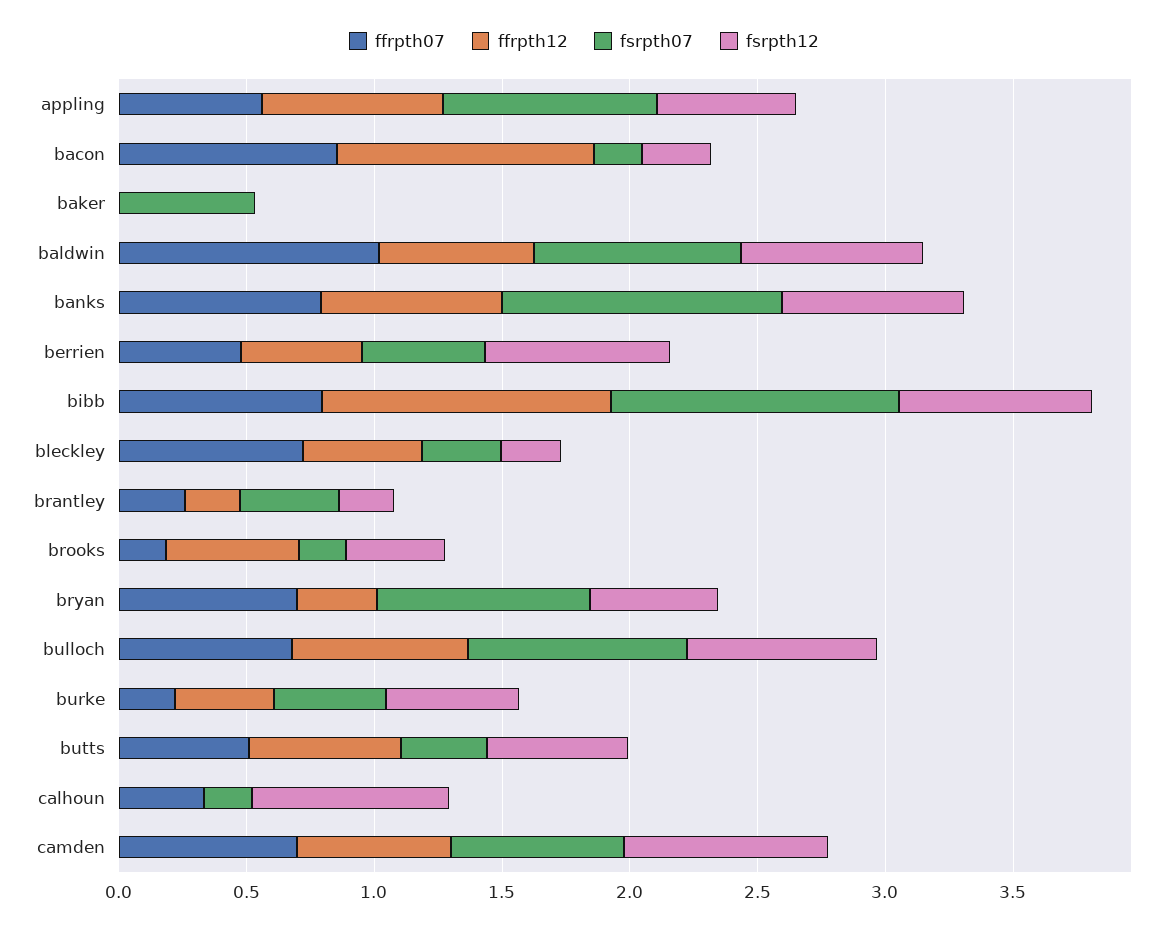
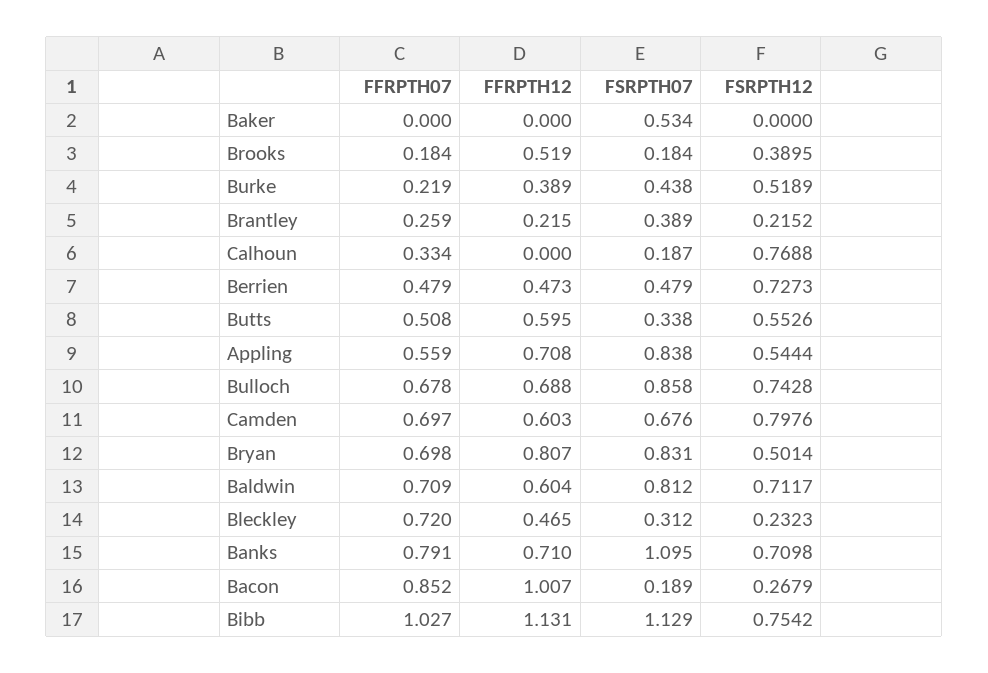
  {
    "ffrpth07": {
      "appling": 0.559,
      "bacon": 0.852,
      "baker": 0,
-     "baldwin": 1,
+     "baldwin": 0.709,
      "banks": 0.791,
      "berrien": 0.479,
-     "bibb": 0.8,
+     "bibb": 1.027,
      "bleckley": 0.72,
      "brantley": 0.259,
      "brooks": 0.184,
      "bryan": 0.698,
      "bulloch": 0.678,
      "burke": 0.219,
      "butts": 0.508,
      "calhoun": 0.334,
      "camden": 0.697
    },
    "ffrpth12": {
      "appling": 0.708,
      "bacon": 1.007,
      "baker": 0,
      "baldwin": 0.604,
      "banks": 0.71,
      "berrien": 0.473,
      "bibb": 1.131,
      "bleckley": 0.465,
      "brantley": 0.215,
      "brooks": 0.519,
-     "bryan": 0.3,
+     "bryan": 0.807,
      "bulloch": 0.688,
      "burke": 0.389,
      "butts": 0.595,
      "calhoun": 0,
      "camden": 0.603
    },
    "fsrpth07": {
      "appling": 0.838,
      "bacon": 0.189,
      "baker": 0.534,
      "baldwin": 0.812,
      "banks": 1.095,
      "berrien": 0.479,
      "bibb": 1.129,
      "bleckley": 0.312,
      "brantley": 0.389,
      "brooks": 0.184,
      "bryan": 0.831,
      "bulloch": 0.858,
      "burke": 0.438,
      "butts": 0.338,
      "calhoun": 0.187,
      "camden": 0.676
    },
    "fsrpth12": {
      "appling": 0.5444,
      "bacon": 0.2679,
      "baker": 0,
      "baldwin": 0.7117,
      "banks": 0.7098,
      "berrien": 0.7273,
      "bibb": 0.7542,
      "bleckley": 0.2323,
      "brantley": 0.2152,
      "brooks": 0.3895,
      "bryan": 0.5014,
      "bulloch": 0.7428,
      "burke": 0.5189,
      "butts": 0.5526,
      "calhoun": 0.7688,
      "camden": 0.7976
    }
  }

